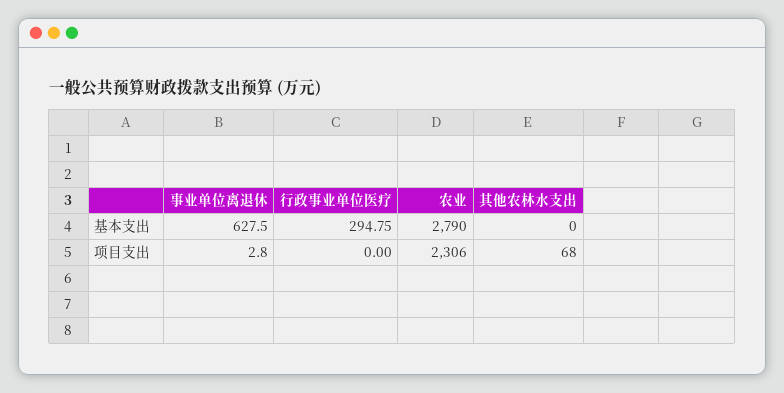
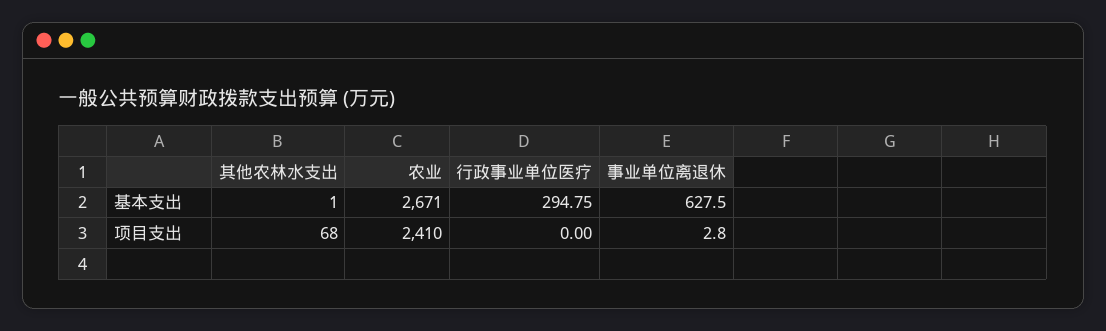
  {
    "事业单位离退休": {
      "基本支出": 627.5,
      "项目支出": 2.8
    },
    "行政事业单位医疗": {
      "基本支出": 294.75,
      "项目支出": 0
    },
    "农业": {
-     "基本支出": 2790,
+     "基本支出": 2671,
-     "项目支出": 2306
+     "项目支出": 2410
    },
    "其他农林水支出": {
-     "基本支出": 0,
+     "基本支出": 1,
      "项目支出": 68
    }
  }

